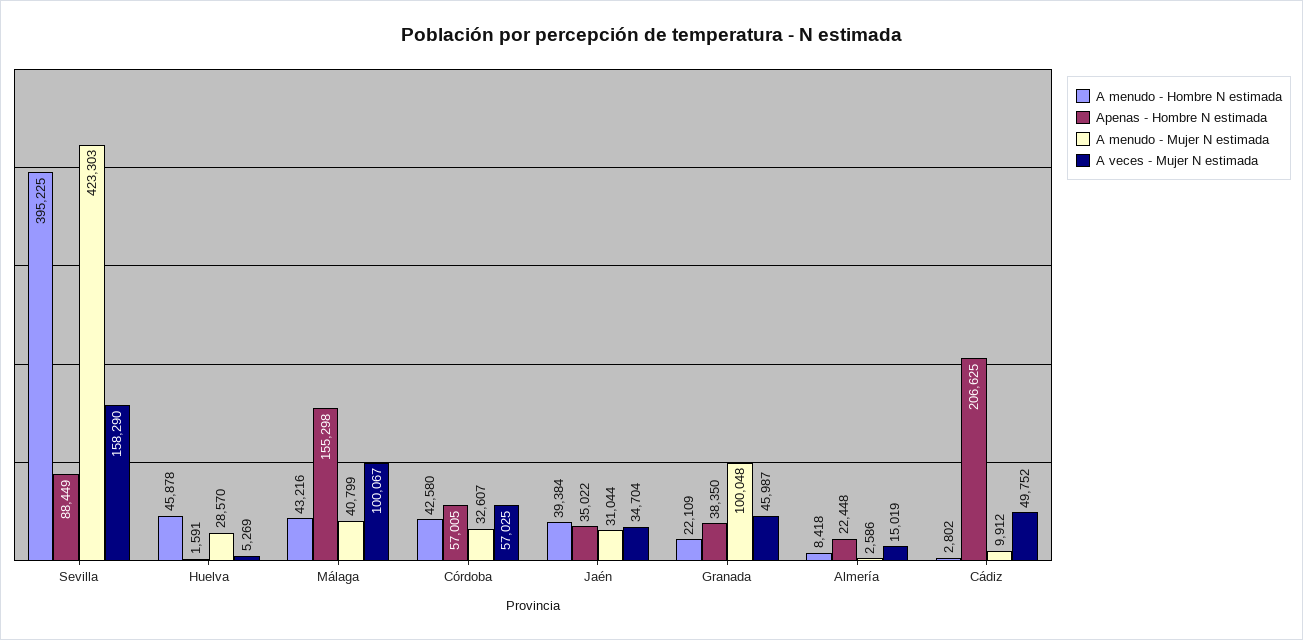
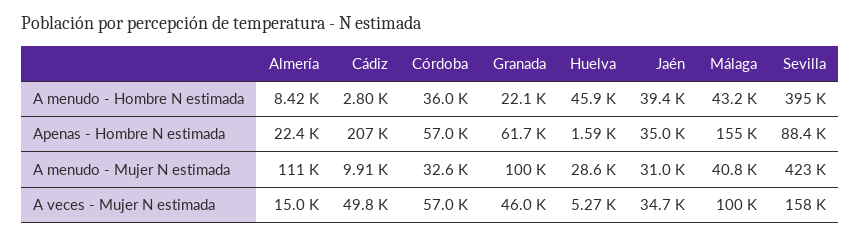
  {
    "A menudo - Hombre N estimada": {
      "Sevilla": 395225,
      "Huelva": 45878,
      "Málaga": 43216,
-     "Córdoba": 42580,
+     "Córdoba": 36000,
      "Jaén": 39384,
      "Granada": 22109,
      "Almería": 8418,
      "Cádiz": 2802
    },
    "Apenas - Hombre N estimada": {
      "Sevilla": 88449,
      "Huelva": 1591,
      "Málaga": 155298,
      "Córdoba": 57005,
      "Jaén": 35022,
-     "Granada": 38350,
+     "Granada": 61700,
      "Almería": 22448,
      "Cádiz": 206625
    },
    "A menudo - Mujer N estimada": {
      "Sevilla": 423303,
      "Huelva": 28570,
      "Málaga": 40799,
      "Córdoba": 32607,
      "Jaén": 31044,
      "Granada": 100048,
-     "Almería": 2586,
+     "Almería": 111000,
      "Cádiz": 9912
    },
    "A veces - Mujer N estimada": {
      "Sevilla": 158290,
      "Huelva": 5269,
      "Málaga": 100067,
      "Córdoba": 57025,
      "Jaén": 34704,
      "Granada": 45987,
      "Almería": 15019,
      "Cádiz": 49752
    }
  }

